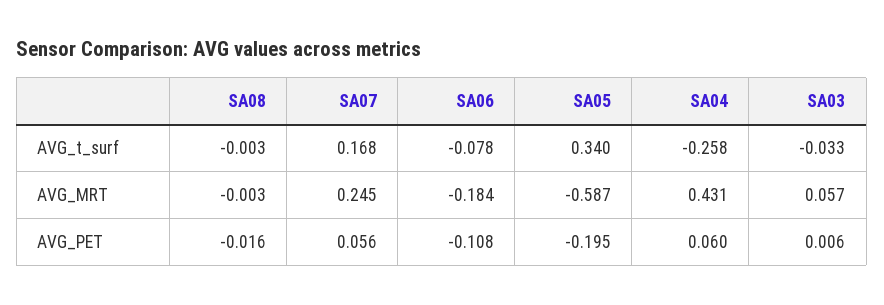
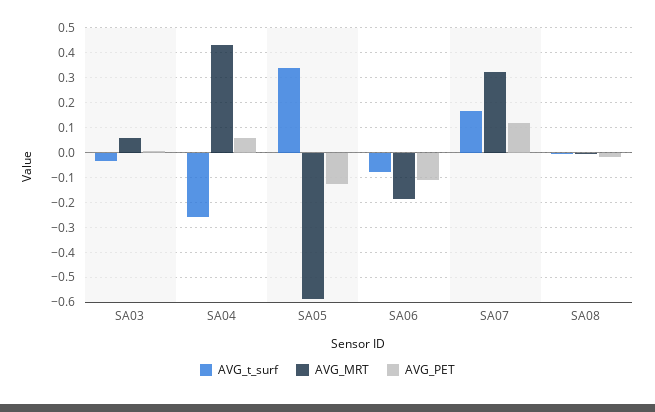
  {
    "AVG_t_surf": {
      "SA08": -0.003,
      "SA07": 0.168,
      "SA06": -0.078,
      "SA05": 0.34,
      "SA04": -0.258,
      "SA03": -0.033
    },
    "AVG_MRT": {
      "SA08": -0.003,
-     "SA07": 0.245,
+     "SA07": 0.325,
      "SA06": -0.184,
      "SA05": -0.587,
      "SA04": 0.431,
      "SA03": 0.057
    },
    "AVG_PET": {
      "SA08": -0.016,
-     "SA07": 0.056,
+     "SA07": 0.125,
      "SA06": -0.108,
-     "SA05": -0.195,
+     "SA05": -0.125,
      "SA04": 0.06,
      "SA03": 0.006
    }
  }

